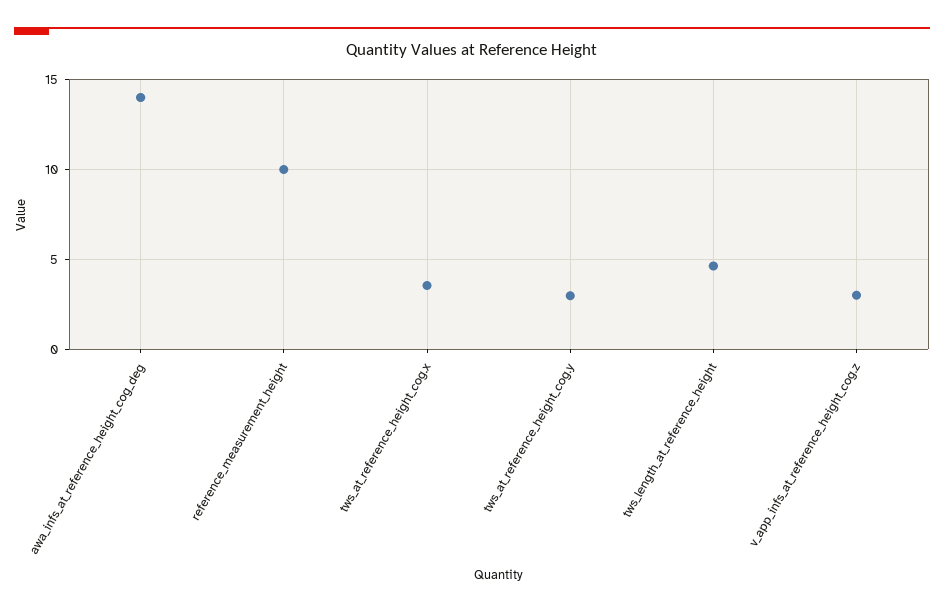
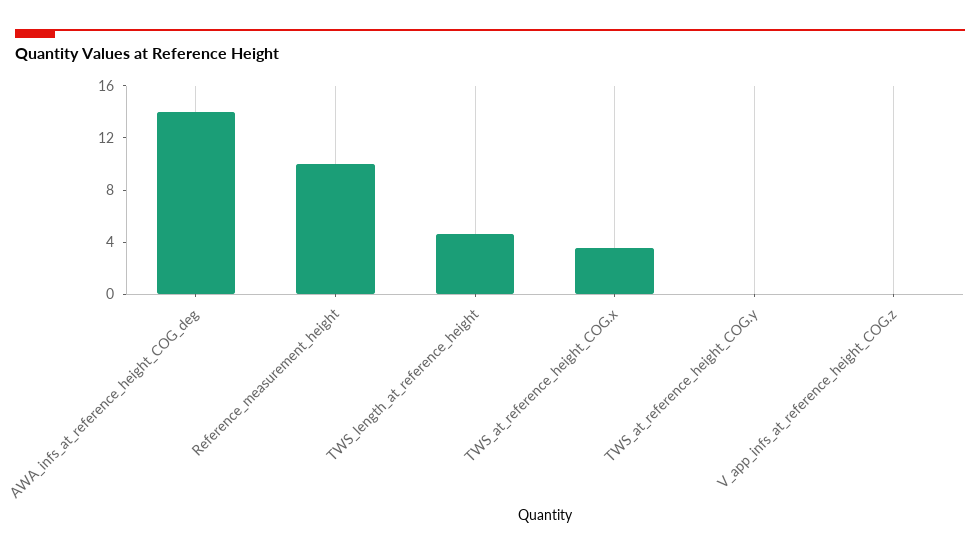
  {
    "awa_infs_at_reference_height_cog_deg": 14,
    "reference_measurement_height": 10,
    "tws_at_reference_height_cog.x": 3.5,
-   "tws_at_reference_height_cog.y": 3,
+   "tws_at_reference_height_cog.y": 0,
    "tws_length_at_reference_height": 4.5,
-   "v_app_infs_at_reference_height_cog.z": 3
+   "v_app_infs_at_reference_height_cog.z": 0
  }

